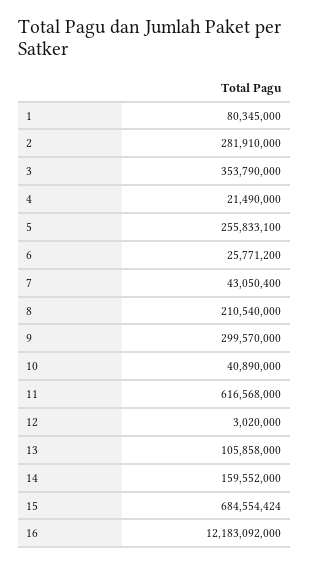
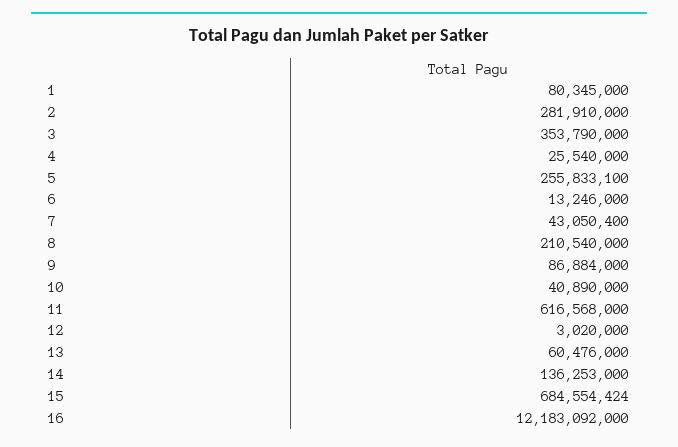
  {
    "1": 80345000,
    "2": 281910000,
    "3": 353790000,
-   "4": 21490000,
+   "4": 25540000,
    "5": 255833100,
-   "6": 25771200,
+   "6": 13246000,
    "7": 43050400,
    "8": 210540000,
-   "9": 299570000,
+   "9": 86884000,
    "10": 40890000,
    "11": 616568000,
    "12": 3020000,
-   "13": 105858000,
+   "13": 60476000,
-   "14": 159552000,
+   "14": 136253000,
    "15": 684554424,
    "16": 12183092000
  }

